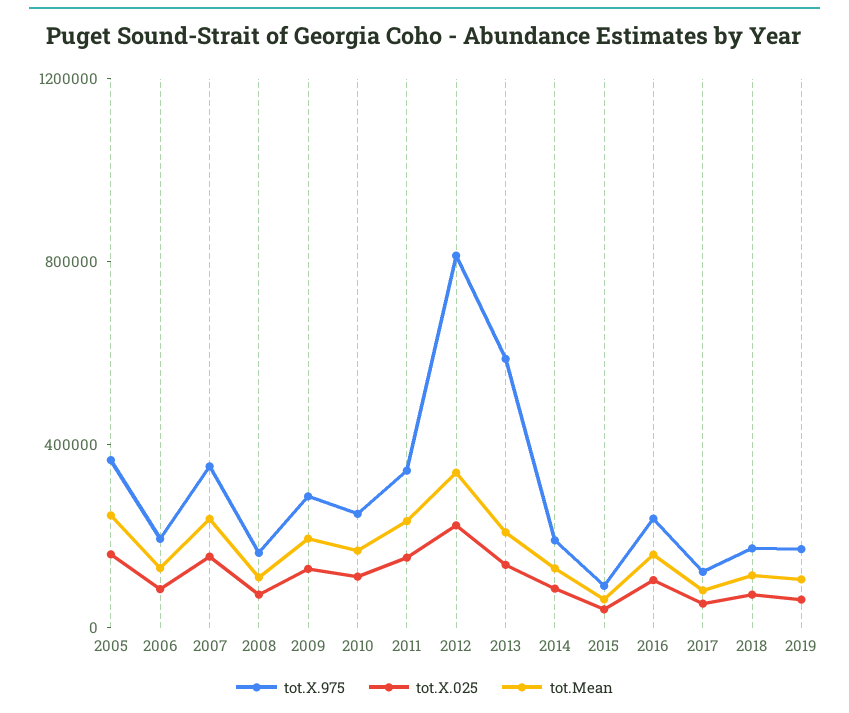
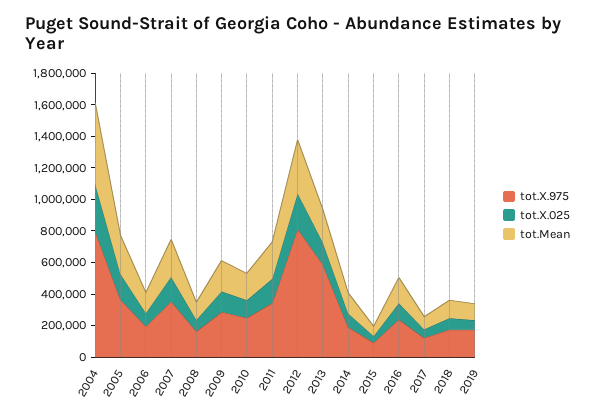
  {
    "tot.X.975": {
      "2005": 400000,
      "2006": 200000,
      "2007": 400000,
      "2008": 200000,
      "2009": 300000,
      "2010": 200000,
      "2011": 300000,
      "2012": 800000,
      "2013": 600000,
      "2014": 200000,
      "2015": 100000,
      "2016": 200000,
      "2017": 100000,
      "2018": 200000,
-     "2019": 200000
+     "2019": 200000,
+     "2004": 800000
    },
    "tot.X.025": {
      "2005": 200000,
      "2006": 100000,
      "2007": 200000,
      "2008": 100000,
      "2009": 100000,
      "2010": 100000,
      "2011": 200000,
      "2012": 200000,
      "2013": 100000,
      "2014": 100000,
      "2015": 0,
      "2016": 100000,
      "2017": 100000,
      "2018": 100000,
-     "2019": 100000
+     "2019": 100000,
+     "2004": 300000
    },
    "tot.Mean": {
      "2005": 200000,
      "2006": 100000,
      "2007": 200000,
      "2008": 100000,
      "2009": 200000,
      "2010": 200000,
      "2011": 200000,
      "2012": 300000,
      "2013": 200000,
      "2014": 100000,
      "2015": 100000,
      "2016": 200000,
      "2017": 100000,
      "2018": 100000,
-     "2019": 100000
+     "2019": 100000,
+     "2004": 500000
    }
  }

